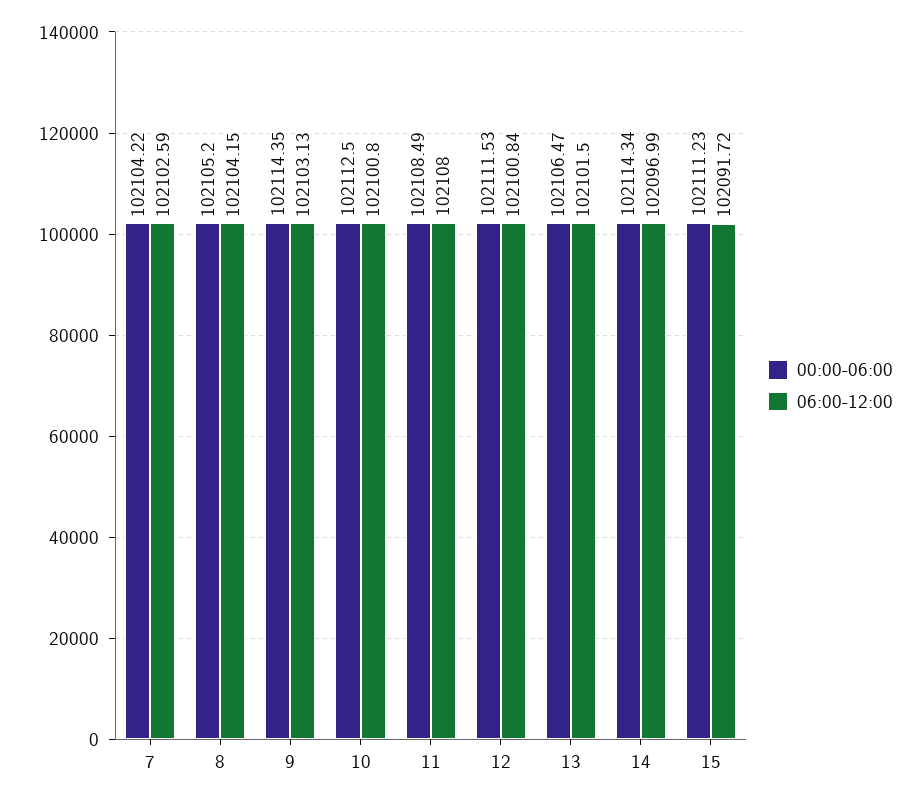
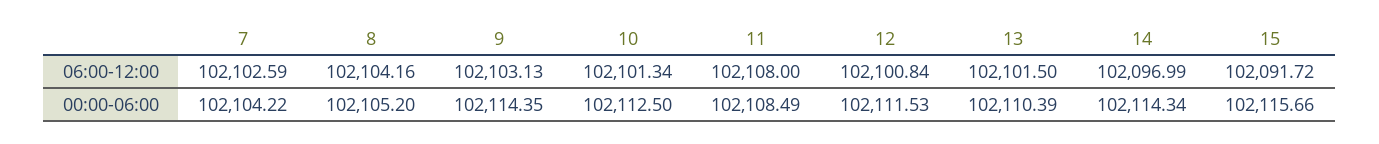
  {
    "00:00-06:00": {
      "7": 102104.22,
      "8": 102105.2,
      "9": 102114.35,
      "10": 102112.5,
      "11": 102108.49,
      "12": 102111.53,
-     "13": 102106.47,
+     "13": 102110.39,
      "14": 102114.34,
-     "15": 102111.23
+     "15": 102115.66
    },
    "06:00-12:00": {
      "7": 102102.59,
-     "8": 102104.15,
+     "8": 102104.16,
      "9": 102103.13,
-     "10": 102100.8,
+     "10": 102101.34,
      "11": 102108,
      "12": 102100.84,
      "13": 102101.5,
      "14": 102096.99,
      "15": 102091.72
    }
  }

